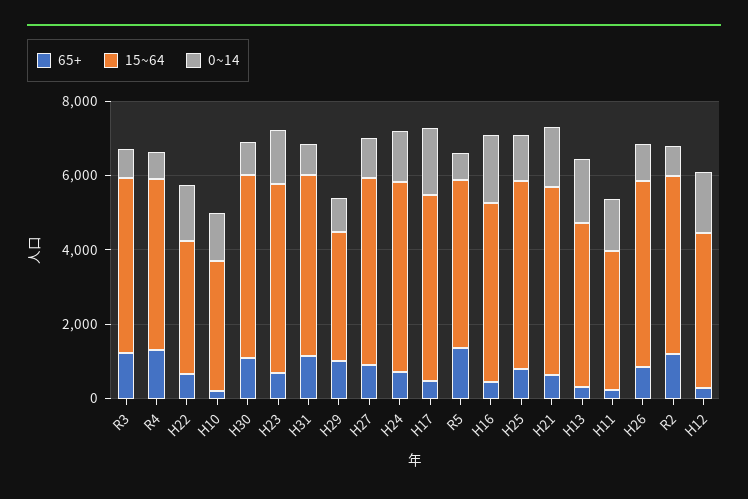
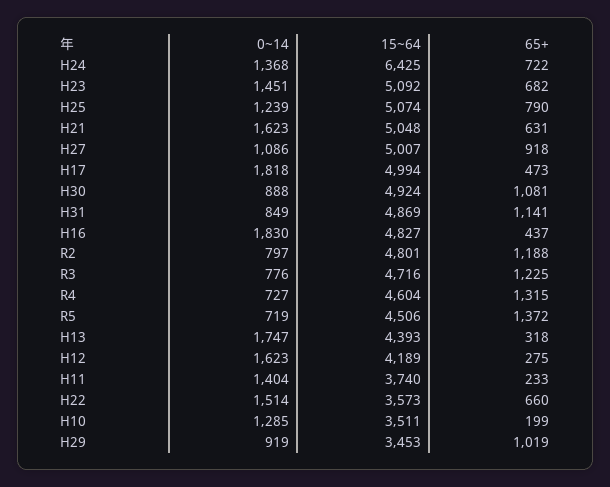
  {
    "65+": {
      "R3": 1225,
      "R4": 1315,
      "H22": 660,
      "H10": 199,
      "H30": 1081,
      "H23": 682,
      "H31": 1141,
      "H29": 1019,
      "H27": 918,
      "H24": 722,
      "H17": 473,
      "R5": 1372,
      "H16": 437,
      "H25": 790,
      "H21": 631,
      "H13": 318,
      "H11": 233,
-     "H26": 1000,
      "R2": 1188,
      "H12": 275
    },
    "15~64": {
      "R3": 4716,
      "R4": 4604,
      "H22": 3573,
      "H10": 3511,
      "H30": 4924,
      "H23": 5092,
      "H31": 4869,
      "H29": 3453,
      "H27": 5007,
-     "H24": 5000,
+     "H24": 6425,
      "H17": 4994,
      "R5": 4506,
      "H16": 4827,
      "H25": 5074,
      "H21": 5048,
      "H13": 4393,
      "H11": 3740,
-     "H26": 5000,
      "R2": 4801,
      "H12": 4189
    },
    "0~14": {
      "R3": 776,
      "R4": 727,
      "H22": 1514,
      "H10": 1285,
      "H30": 888,
      "H23": 1451,
      "H31": 849,
      "H29": 919,
      "H27": 1086,
      "H24": 1368,
      "H17": 1818,
      "R5": 719,
      "H16": 1830,
      "H25": 1239,
      "H21": 1623,
      "H13": 1747,
      "H11": 1404,
-     "H26": 1000,
      "R2": 797,
      "H12": 1623
    }
  }

